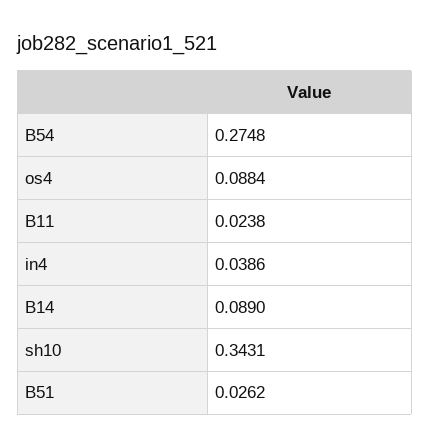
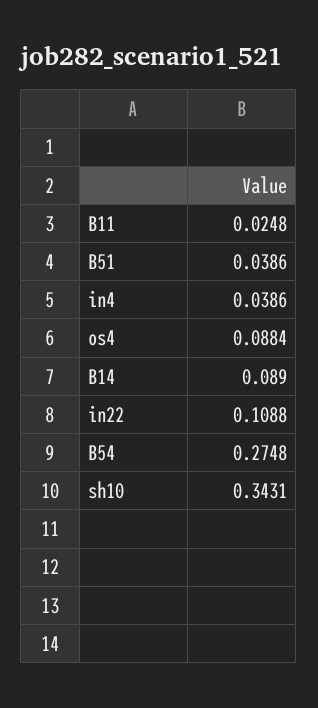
  {
    "B54": 0.2748,
    "os4": 0.0884,
-   "B11": 0.0238,
+   "B11": 0.0248,
    "in4": 0.0386,
    "B14": 0.089,
    "sh10": 0.3431,
-   "B51": 0.0262
+   "B51": 0.0386,
+   "in22": 0.1088
  }

